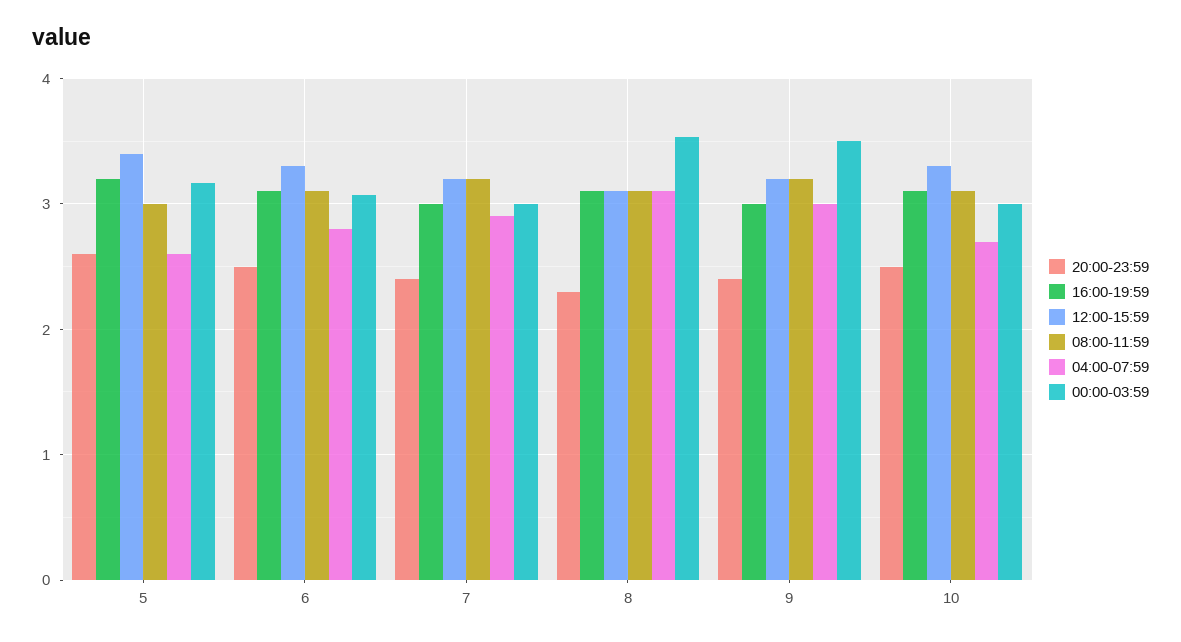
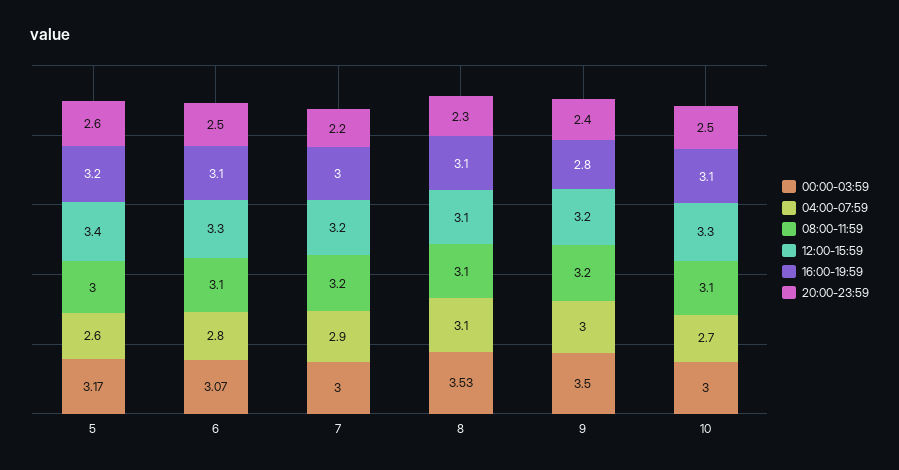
  {
    "20:00-23:59": {
      "5": 2.6,
      "6": 2.5,
-     "7": 2.4,
+     "7": 2.2,
      "8": 2.3,
      "9": 2.4,
      "10": 2.5
    },
    "16:00-19:59": {
      "5": 3.2,
      "6": 3.1,
      "7": 3,
      "8": 3.1,
-     "9": 3,
+     "9": 2.8,
      "10": 3.1
    },
    "12:00-15:59": {
      "5": 3.4,
      "6": 3.3,
      "7": 3.2,
      "8": 3.1,
      "9": 3.2,
      "10": 3.3
    },
    "08:00-11:59": {
      "5": 3,
      "6": 3.1,
      "7": 3.2,
      "8": 3.1,
      "9": 3.2,
      "10": 3.1
    },
    "04:00-07:59": {
      "5": 2.6,
      "6": 2.8,
      "7": 2.9,
      "8": 3.1,
      "9": 3,
      "10": 2.7
    },
    "00:00-03:59": {
      "5": 3.17,
      "6": 3.07,
      "7": 3,
      "8": 3.53,
      "9": 3.5,
      "10": 3
    }
  }

